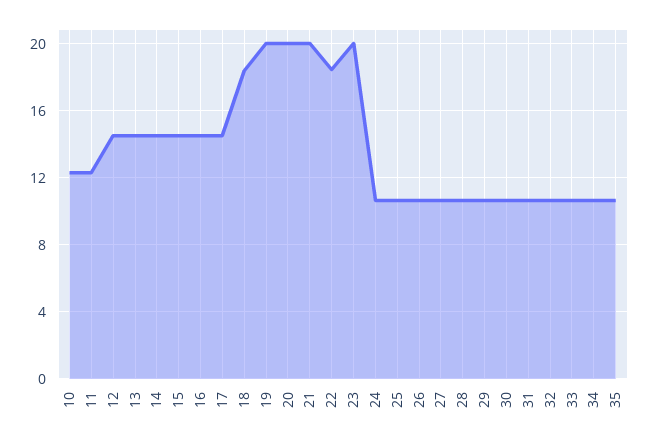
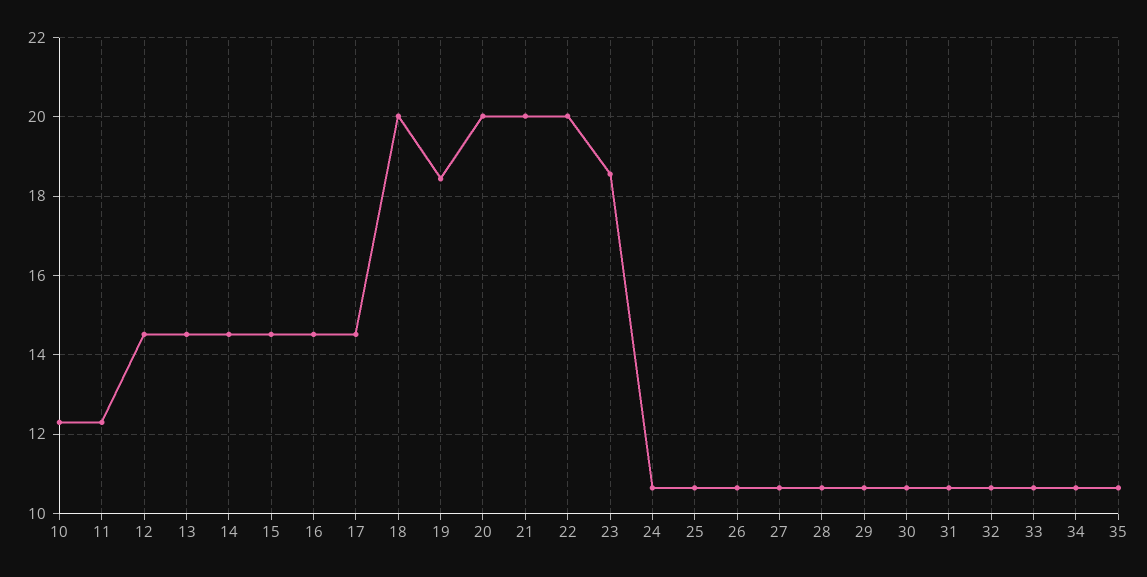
  {
    "10": 12.4,
    "11": 12.4,
    "12": 14.6,
    "13": 14.6,
    "14": 14.6,
    "15": 14.6,
    "16": 14.6,
    "17": 14.6,
-   "18": 18.5,
+   "18": 20,
-   "19": 20,
+   "19": 18.4,
    "20": 20,
    "21": 20,
-   "22": 18.5,
+   "22": 20,
-   "23": 20,
+   "23": 18.6,
    "24": 10.6,
    "25": 10.6,
    "26": 10.6,
    "27": 10.6,
    "28": 10.6,
    "29": 10.6,
    "30": 10.6,
    "31": 10.6,
    "32": 10.6,
    "33": 10.6,
    "34": 10.6,
    "35": 10.6
  }

